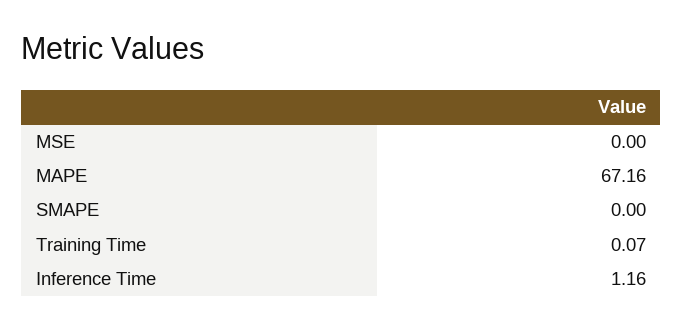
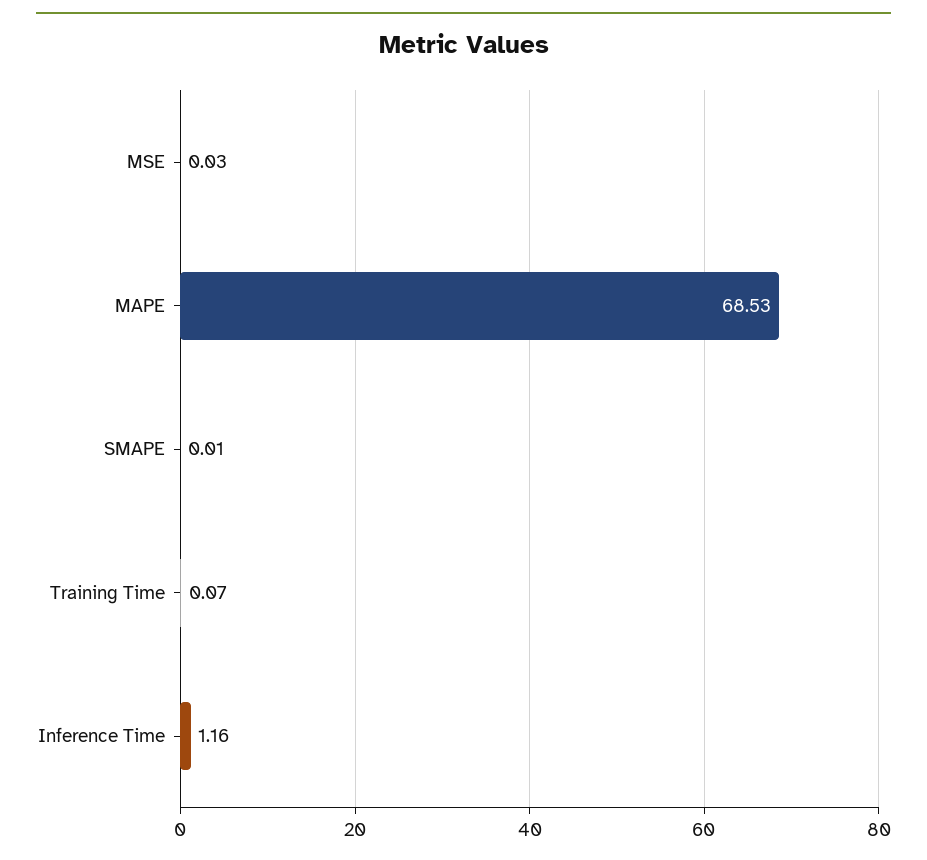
  {
-   "MSE": 0,
+   "MSE": 0.03,
-   "MAPE": 67.16,
+   "MAPE": 68.53,
-   "SMAPE": 0,
+   "SMAPE": 0.01,
    "Training Time": 0.07,
    "Inference Time": 1.16
  }

